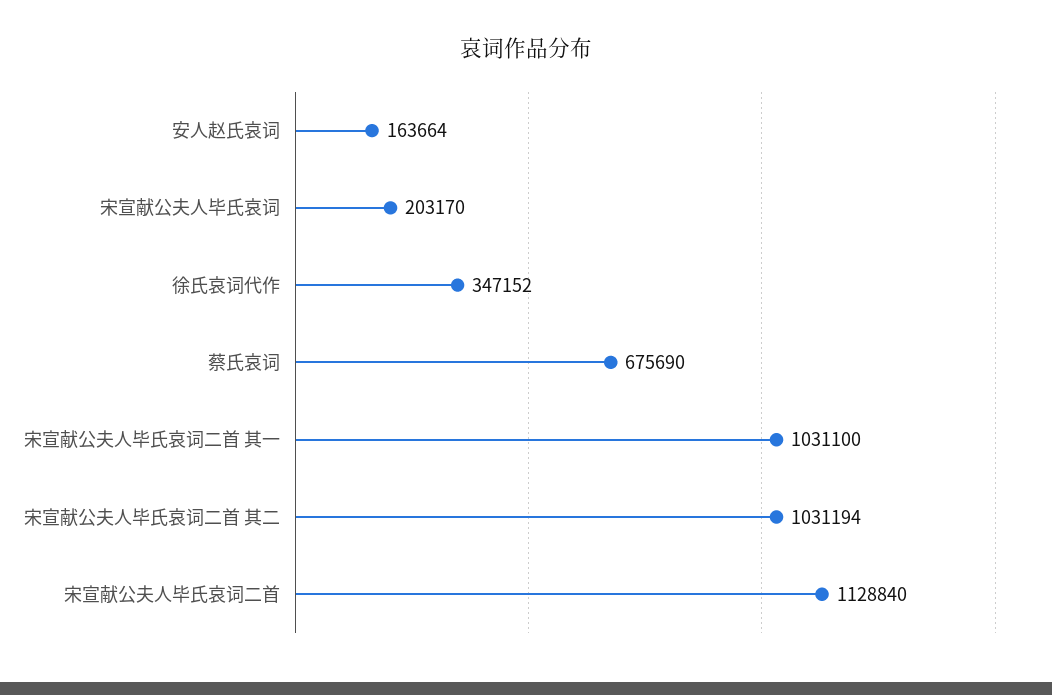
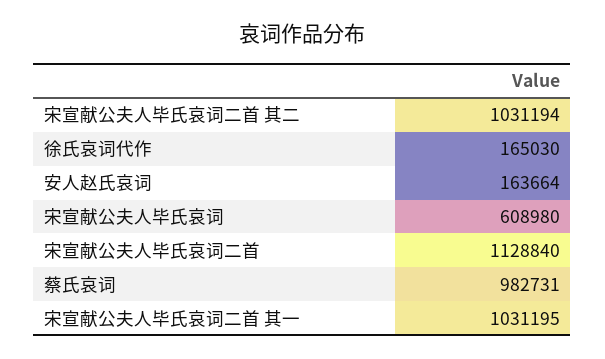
  {
    "安人赵氏哀词": 163664,
-   "宋宣献公夫人毕氏哀词": 203170,
+   "宋宣献公夫人毕氏哀词": 608980,
-   "徐氏哀词代作": 347152,
+   "徐氏哀词代作": 165030,
-   "蔡氏哀词": 675690,
+   "蔡氏哀词": 982731,
-   "宋宣献公夫人毕氏哀词二首 其一": 1031100,
+   "宋宣献公夫人毕氏哀词二首 其一": 1031195,
    "宋宣献公夫人毕氏哀词二首 其二": 1031194,
    "宋宣献公夫人毕氏哀词二首": 1128840
  }

